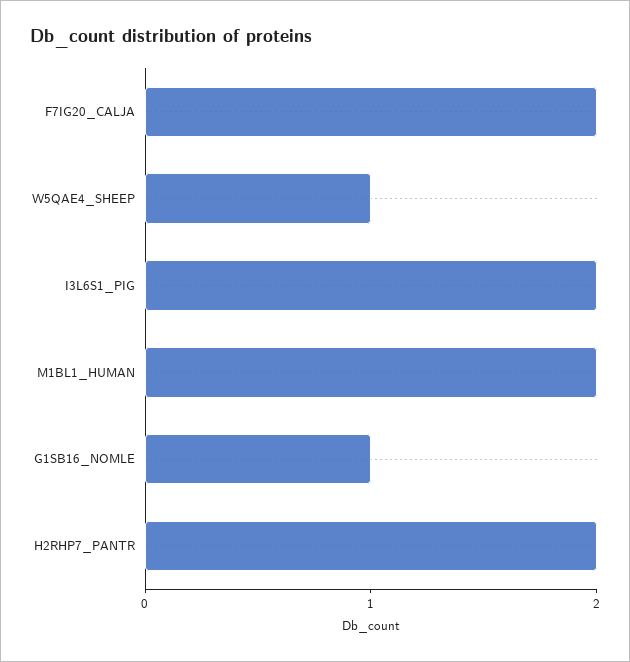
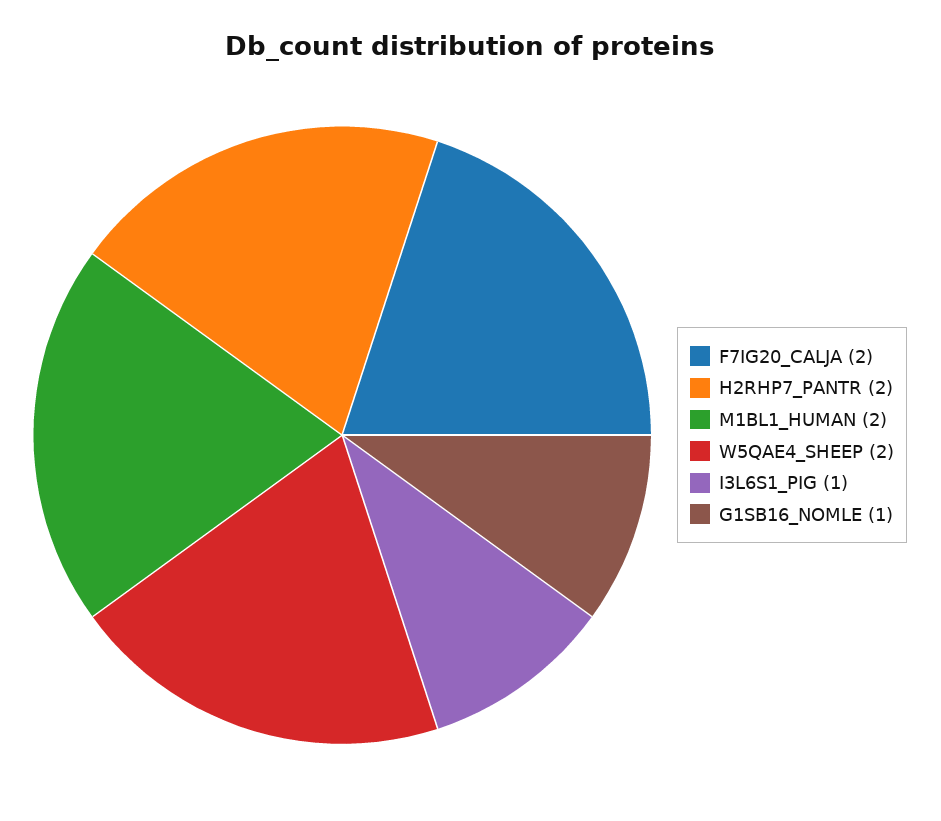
  {
    "F7IG20_CALJA": 2,
-   "W5QAE4_SHEEP": 1,
+   "W5QAE4_SHEEP": 2,
-   "I3L6S1_PIG": 2,
+   "I3L6S1_PIG": 1,
    "M1BL1_HUMAN": 2,
    "G1SB16_NOMLE": 1,
    "H2RHP7_PANTR": 2
  }

